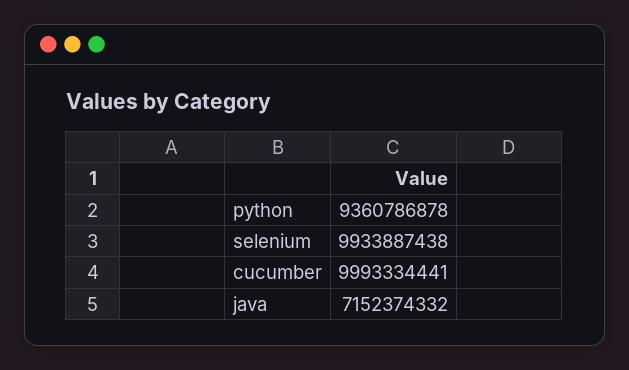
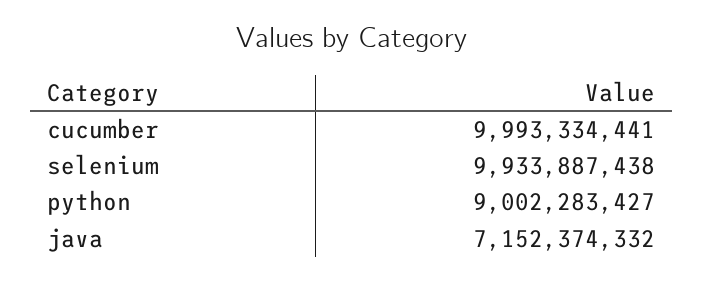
  {
-   "python": 9360786878,
+   "python": 9002283427,
    "selenium": 9933887438,
    "cucumber": 9993334441,
    "java": 7152374332
  }

